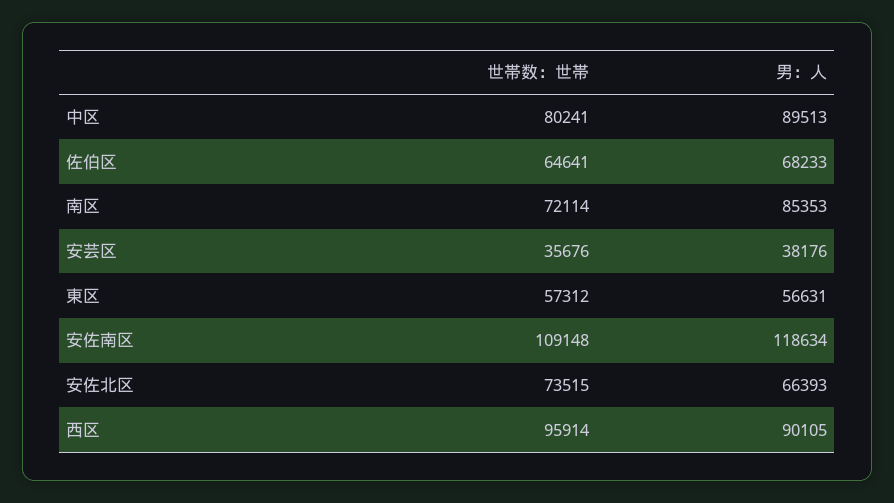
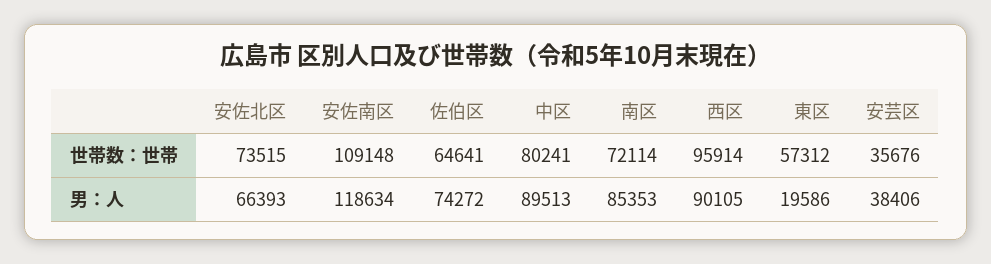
  {
    "世帯数：世帯": {
      "中区": 80241,
      "佐伯区": 64641,
      "南区": 72114,
      "安芸区": 35676,
      "東区": 57312,
      "安佐南区": 109148,
      "安佐北区": 73515,
      "西区": 95914
    },
    "男：人": {
      "中区": 89513,
-     "佐伯区": 68233,
+     "佐伯区": 74272,
      "南区": 85353,
-     "安芸区": 38176,
+     "安芸区": 38406,
-     "東区": 56631,
+     "東区": 19586,
      "安佐南区": 118634,
      "安佐北区": 66393,
      "西区": 90105
    }
  }

